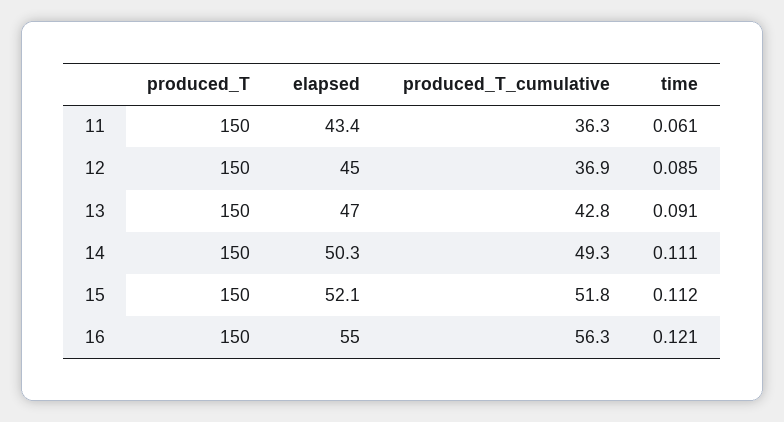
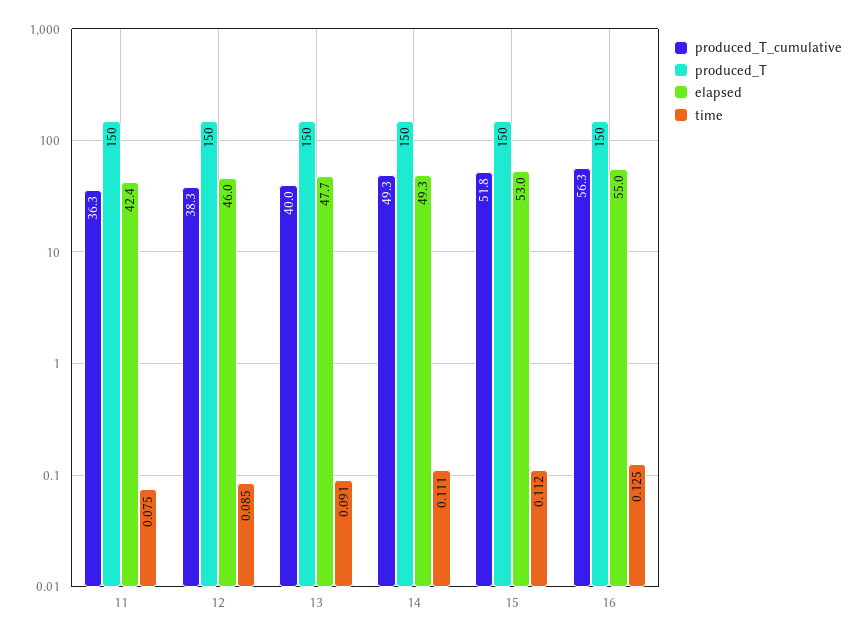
  {
    "produced_T": {
      "11": 150,
      "12": 150,
      "13": 150,
      "14": 150,
      "15": 150,
      "16": 150
    },
    "elapsed": {
-     "11": 43.4,
+     "11": 42.4,
-     "12": 45,
+     "12": 46,
-     "13": 47,
+     "13": 47.7,
-     "14": 50.3,
+     "14": 49.3,
-     "15": 52.1,
+     "15": 53,
      "16": 55
    },
    "produced_T_cumulative": {
      "11": 36.3,
-     "12": 36.9,
+     "12": 38.3,
-     "13": 42.8,
+     "13": 40,
      "14": 49.3,
      "15": 51.8,
      "16": 56.3
    },
    "time": {
-     "11": 0.061,
+     "11": 0.075,
      "12": 0.085,
      "13": 0.091,
      "14": 0.111,
      "15": 0.112,
-     "16": 0.121
+     "16": 0.125
    }
  }

